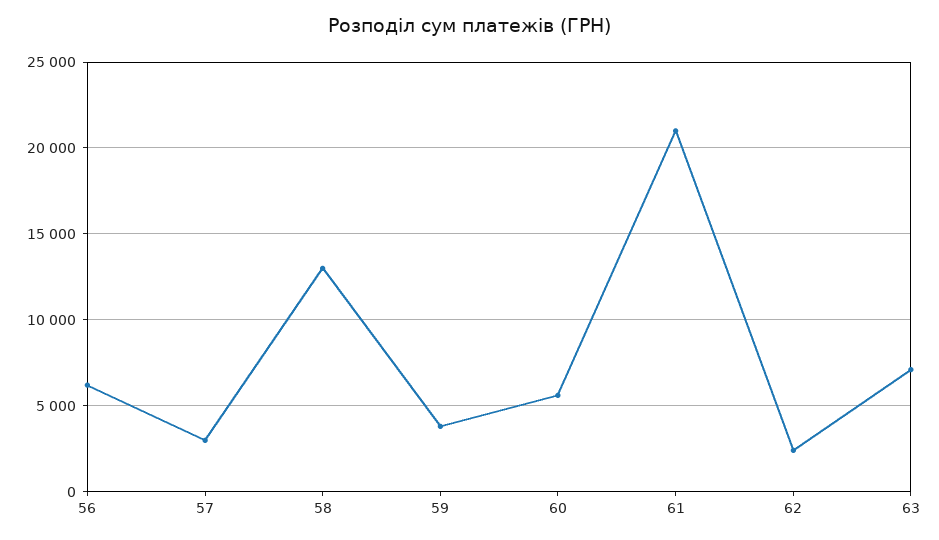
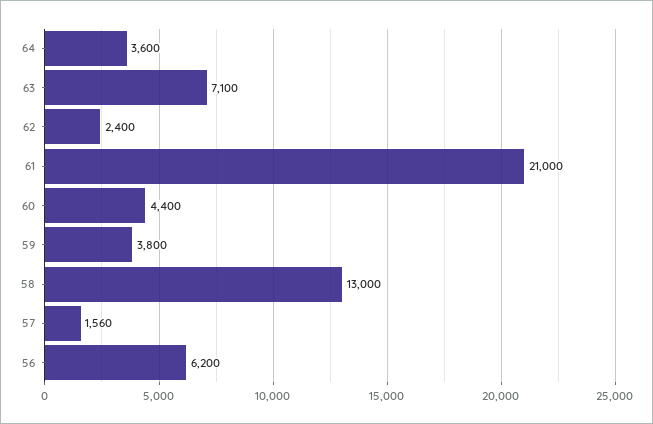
  {
    "56": 6200,
-   "57": 3000,
+   "57": 1560,
    "58": 13000,
    "59": 3800,
-   "60": 5500,
+   "60": 4400,
    "61": 21000,
    "62": 2400,
-   "63": 7100
+   "63": 7100,
+   "64": 3600
  }

